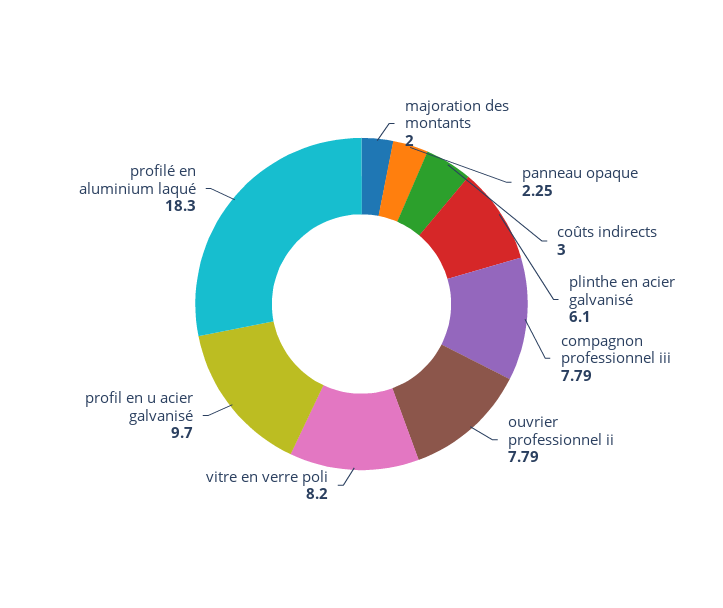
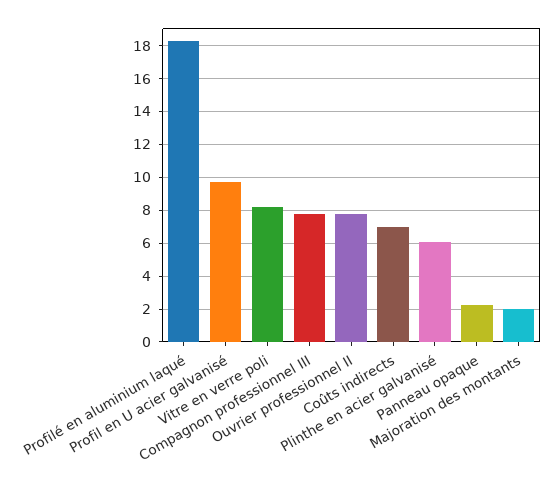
  {
    "majoration des montants": 2,
    "panneau opaque": 2.25,
-   "coûts indirects": 3,
+   "coûts indirects": 7,
    "plinthe en acier galvanisé": 6.1,
    "compagnon professionnel iii": 7.79,
    "ouvrier professionnel ii": 7.79,
    "vitre en verre poli": 8.2,
    "profil en u acier galvanisé": 9.7,
    "profilé en aluminium laqué": 18.3
  }

